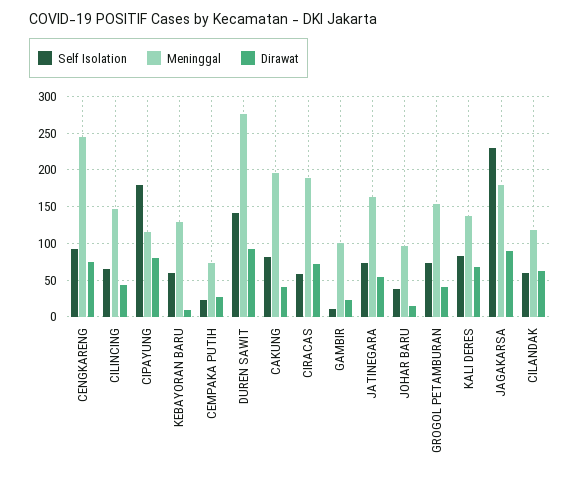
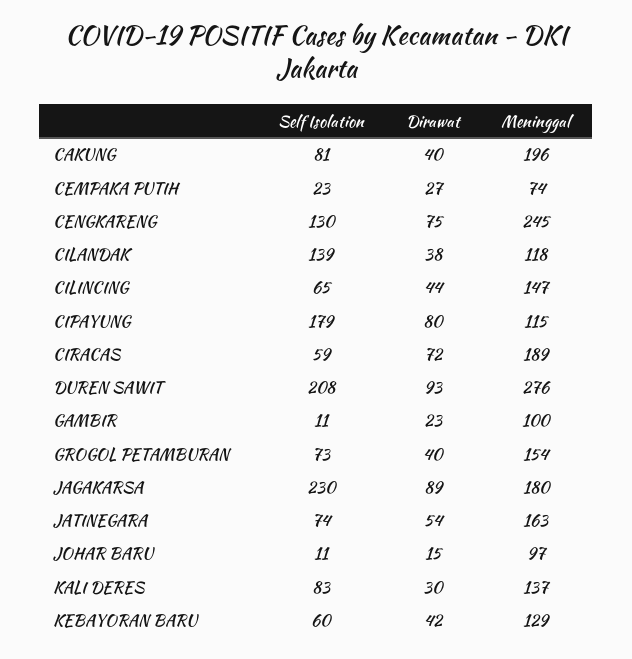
  {
    "Self Isolation": {
-     "CENGKARENG": 90,
+     "CENGKARENG": 130,
      "CILINCING": 65,
      "CIPAYUNG": 179,
      "KEBAYORAN BARU": 60,
      "CEMPAKA PUTIH": 23,
-     "DUREN SAWIT": 140,
+     "DUREN SAWIT": 208,
      "CAKUNG": 81,
      "CIRACAS": 59,
      "GAMBIR": 11,
      "JATINEGARA": 74,
-     "JOHAR BARU": 40,
+     "JOHAR BARU": 11,
      "GROGOL PETAMBURAN": 73,
      "KALI DERES": 83,
      "JAGAKARSA": 230,
-     "CILANDAK": 60
+     "CILANDAK": 139
    },
    "Meninggal": {
      "CENGKARENG": 245,
      "CILINCING": 147,
      "CIPAYUNG": 115,
      "KEBAYORAN BARU": 129,
      "CEMPAKA PUTIH": 74,
      "DUREN SAWIT": 276,
      "CAKUNG": 196,
      "CIRACAS": 189,
      "GAMBIR": 100,
      "JATINEGARA": 163,
      "JOHAR BARU": 97,
      "GROGOL PETAMBURAN": 154,
      "KALI DERES": 137,
      "JAGAKARSA": 180,
      "CILANDAK": 118
    },
    "Dirawat": {
      "CENGKARENG": 75,
      "CILINCING": 44,
      "CIPAYUNG": 80,
-     "KEBAYORAN BARU": 10,
+     "KEBAYORAN BARU": 42,
      "CEMPAKA PUTIH": 27,
      "DUREN SAWIT": 93,
      "CAKUNG": 40,
      "CIRACAS": 72,
      "GAMBIR": 23,
      "JATINEGARA": 54,
      "JOHAR BARU": 15,
      "GROGOL PETAMBURAN": 40,
-     "KALI DERES": 70,
+     "KALI DERES": 30,
      "JAGAKARSA": 89,
-     "CILANDAK": 60
+     "CILANDAK": 38
    }
  }

